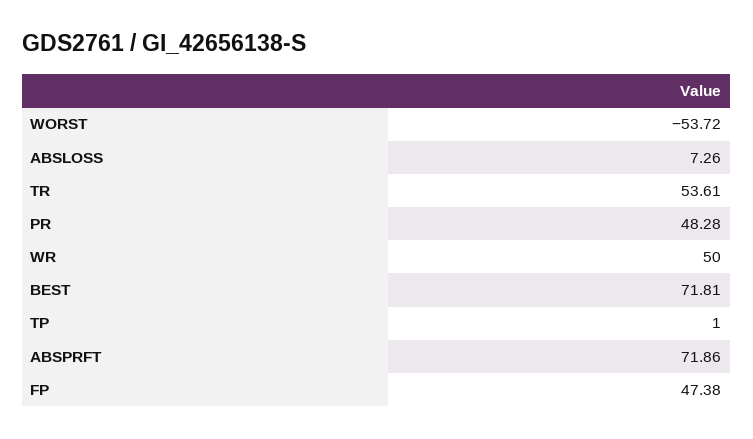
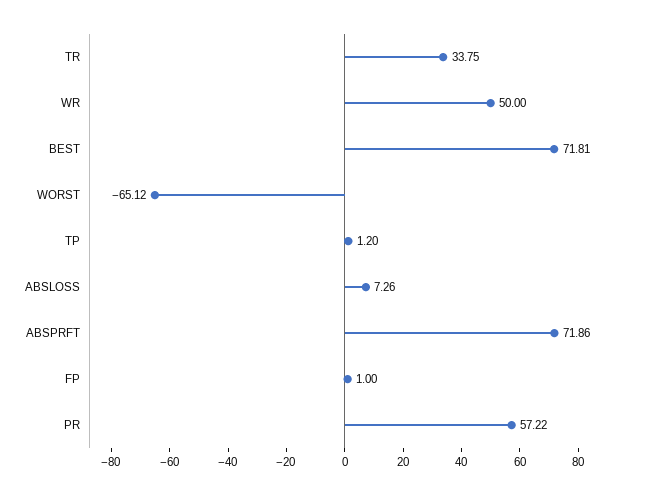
  {
-   "WORST": -53.72,
+   "WORST": -65.12,
    "ABSLOSS": 7.26,
-   "TR": 53.61,
+   "TR": 33.75,
-   "PR": 48.28,
+   "PR": 57.22,
    "WR": 50,
    "BEST": 71.81,
-   "TP": 1,
+   "TP": 1.2,
    "ABSPRFT": 71.86,
-   "FP": 47.38
+   "FP": 1
  }

